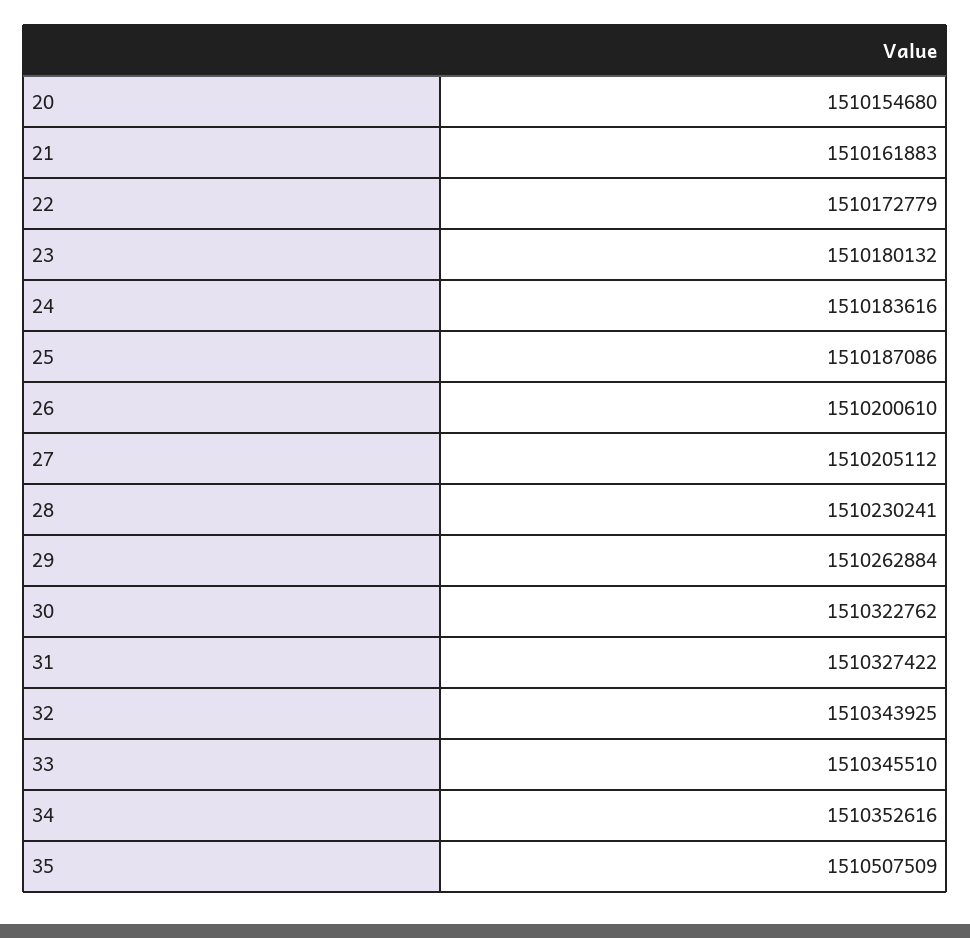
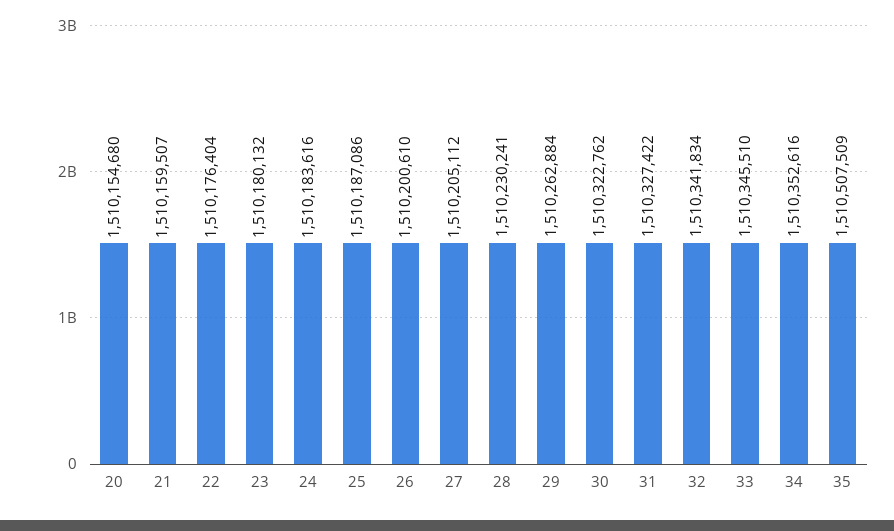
  {
    "20": 1510154680,
-   "21": 1510161883,
+   "21": 1510159507,
-   "22": 1510172779,
+   "22": 1510176404,
    "23": 1510180132,
    "24": 1510183616,
    "25": 1510187086,
    "26": 1510200610,
    "27": 1510205112,
    "28": 1510230241,
    "29": 1510262884,
    "30": 1510322762,
    "31": 1510327422,
-   "32": 1510343925,
+   "32": 1510341834,
    "33": 1510345510,
    "34": 1510352616,
    "35": 1510507509
  }

